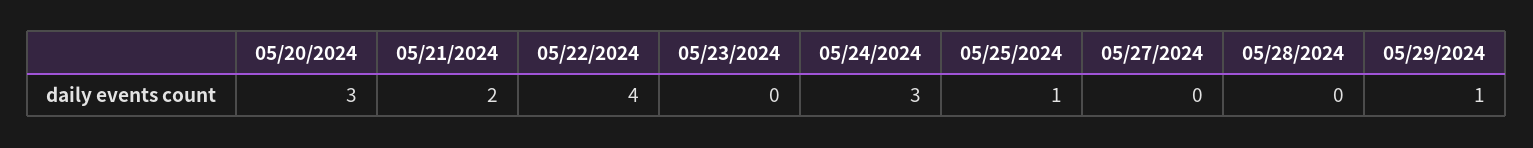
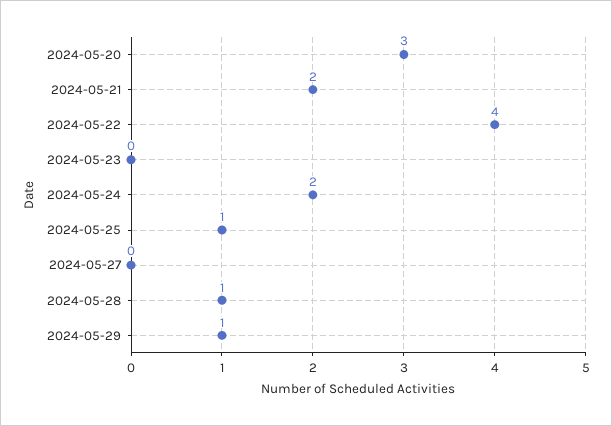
  {
    "05/20/2024": 3,
    "05/21/2024": 2,
    "05/22/2024": 4,
    "05/23/2024": 0,
-   "05/24/2024": 3,
+   "05/24/2024": 2,
    "05/25/2024": 1,
    "05/27/2024": 0,
-   "05/28/2024": 0,
+   "05/28/2024": 1,
    "05/29/2024": 1
  }

